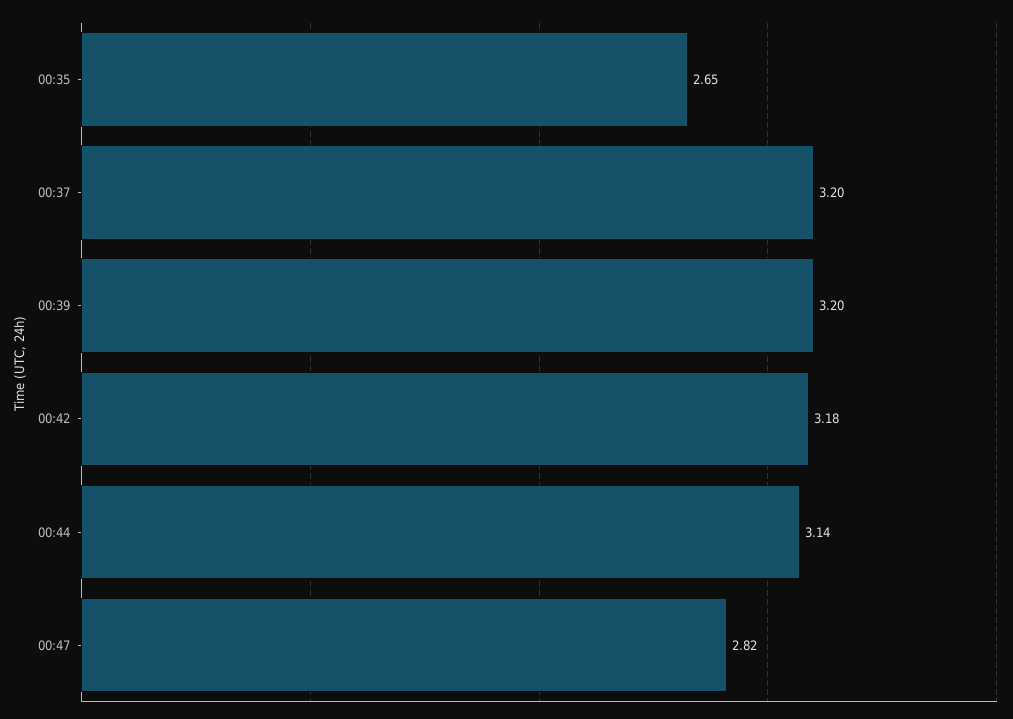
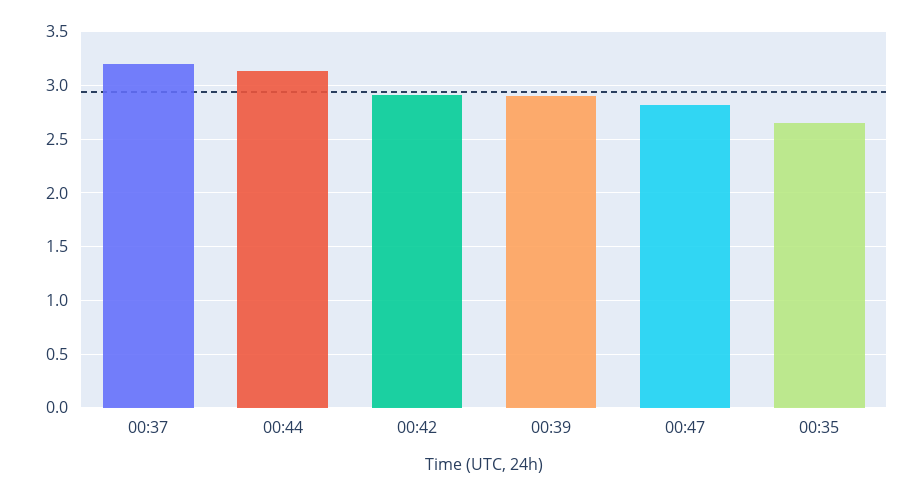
  {
    "00:35": 2.65,
    "00:37": 3.2,
-   "00:39": 3.2,
+   "00:39": 2.9,
-   "00:42": 3.18,
+   "00:42": 2.9,
    "00:44": 3.14,
    "00:47": 2.82
  }

